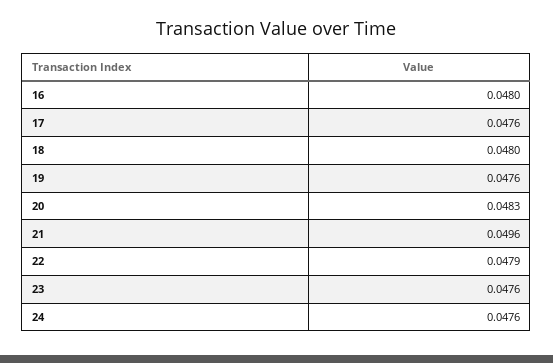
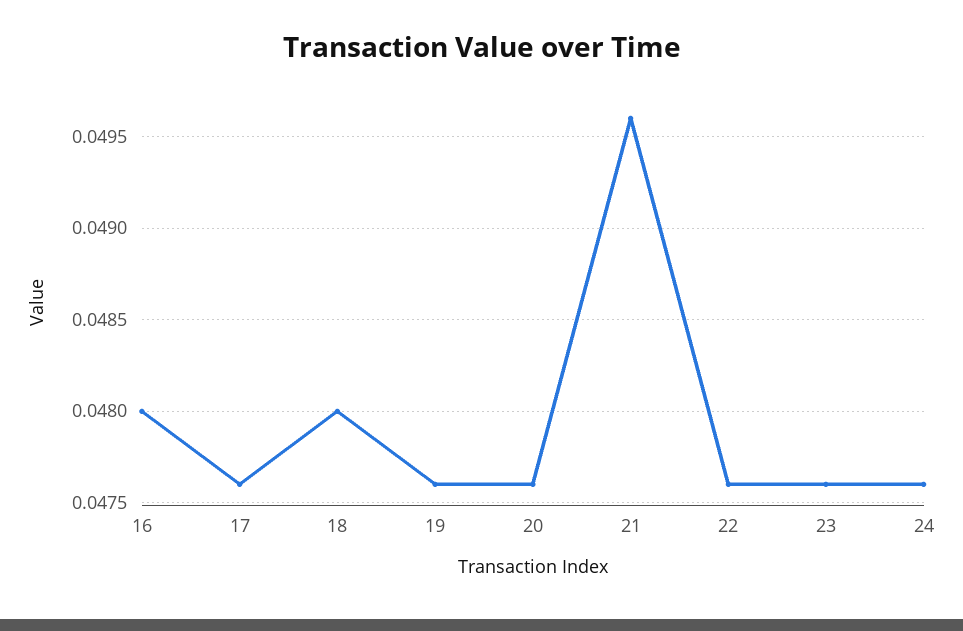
  {
    "16": 0.048,
    "17": 0.0476,
    "18": 0.048,
    "19": 0.0476,
-   "20": 0.0483,
+   "20": 0.0476,
    "21": 0.0496,
-   "22": 0.0479,
+   "22": 0.0476,
    "23": 0.0476,
    "24": 0.0476
  }

